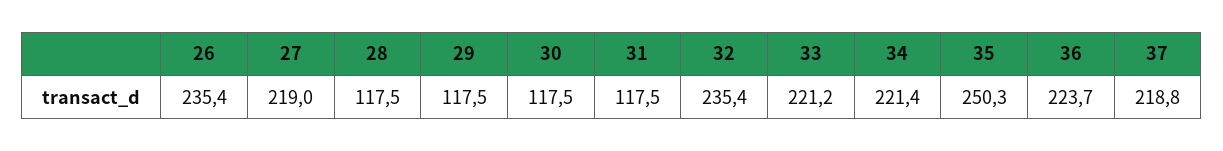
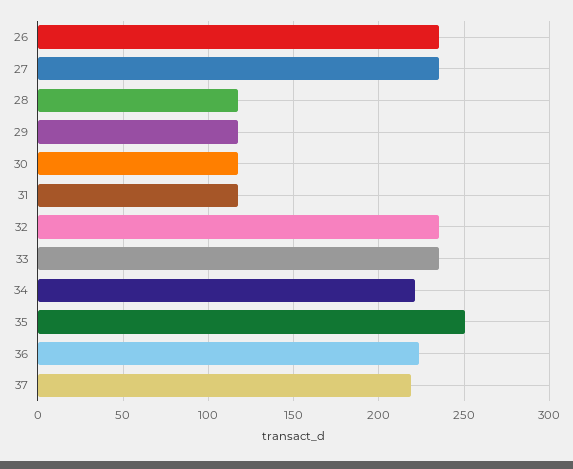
  {
    "26": 235.4,
-   "27": 219,
+   "27": 235,
    "28": 117.5,
    "29": 117.5,
    "30": 117.5,
    "31": 117.5,
    "32": 235.4,
-   "33": 221.2,
+   "33": 235,
    "34": 221.4,
    "35": 250.3,
    "36": 223.7,
    "37": 218.8
  }

